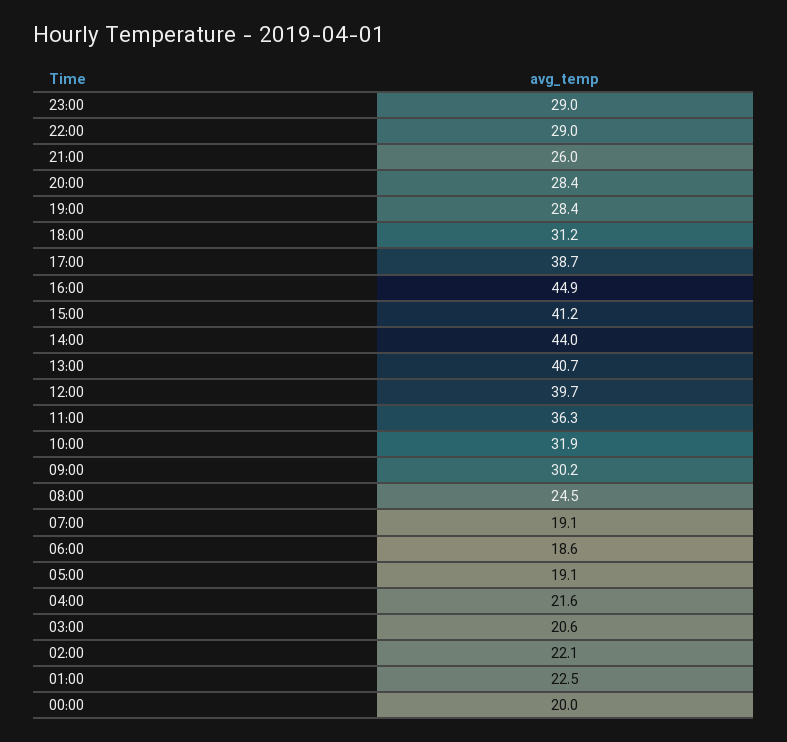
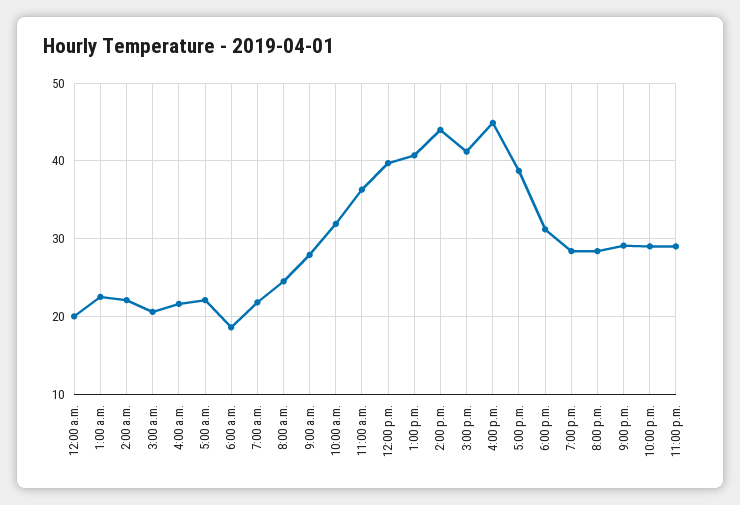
  {
    "23:00": 29,
    "22:00": 29,
-   "21:00": 26,
+   "21:00": 29,
    "20:00": 28.4,
    "19:00": 28.4,
    "18:00": 31.2,
    "17:00": 38.7,
    "16:00": 44.9,
    "15:00": 41.2,
    "14:00": 44,
    "13:00": 40.7,
    "12:00": 39.7,
    "11:00": 36.3,
    "10:00": 31.9,
-   "09:00": 30.2,
+   "09:00": 28,
    "08:00": 24.5,
-   "07:00": 19.1,
+   "07:00": 22,
    "06:00": 18.6,
-   "05:00": 19.1,
+   "05:00": 22,
    "04:00": 21.6,
    "03:00": 20.6,
    "02:00": 22.1,
    "01:00": 22.5,
    "00:00": 20
  }

